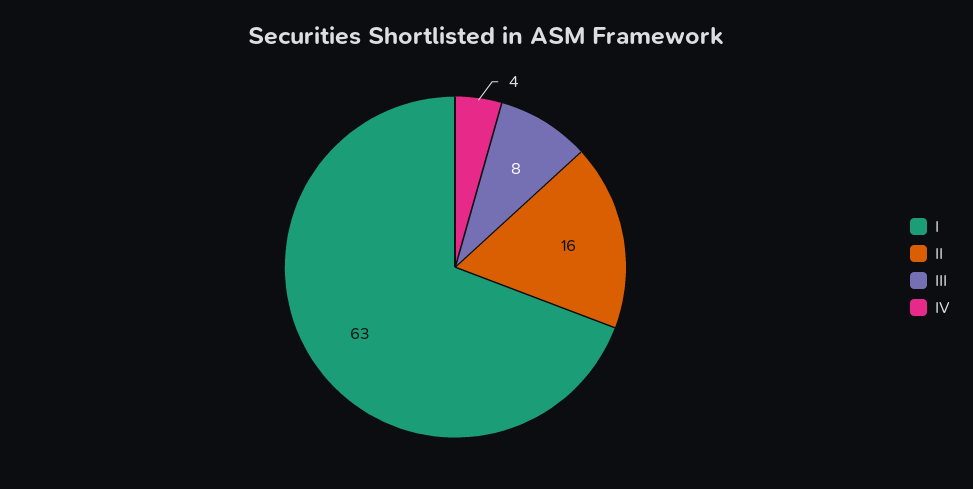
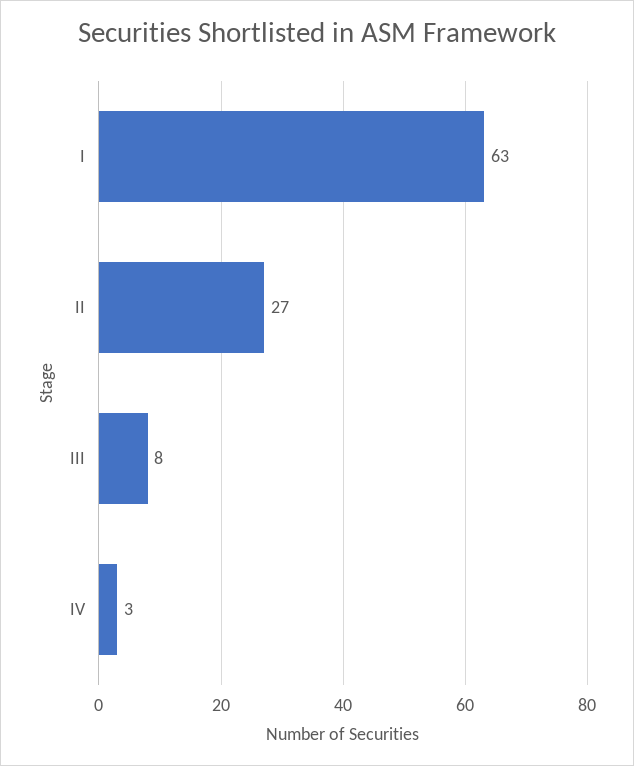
  {
    "I": 63,
-   "II": 16,
+   "II": 27,
    "III": 8,
-   "IV": 4
+   "IV": 3
  }

